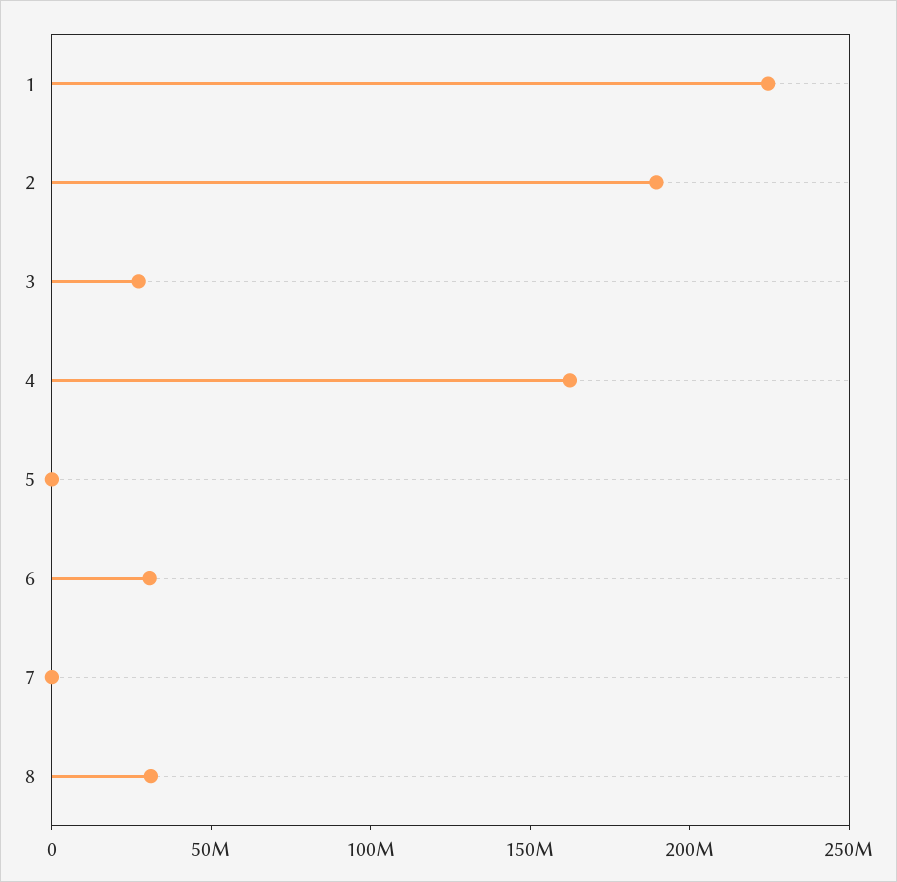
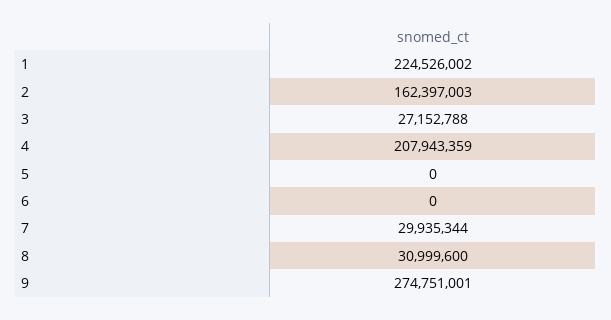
  {
    "1": 224526002,
-   "2": 190000000,
+   "2": 162397003,
    "3": 27152788,
-   "4": 160000000,
+   "4": 207943359,
    "5": 0,
-   "6": 30000000,
+   "6": 0,
-   "7": 0,
+   "7": 29935344,
-   "8": 30999600
+   "8": 30999600,
+   "9": 274751001
  }

